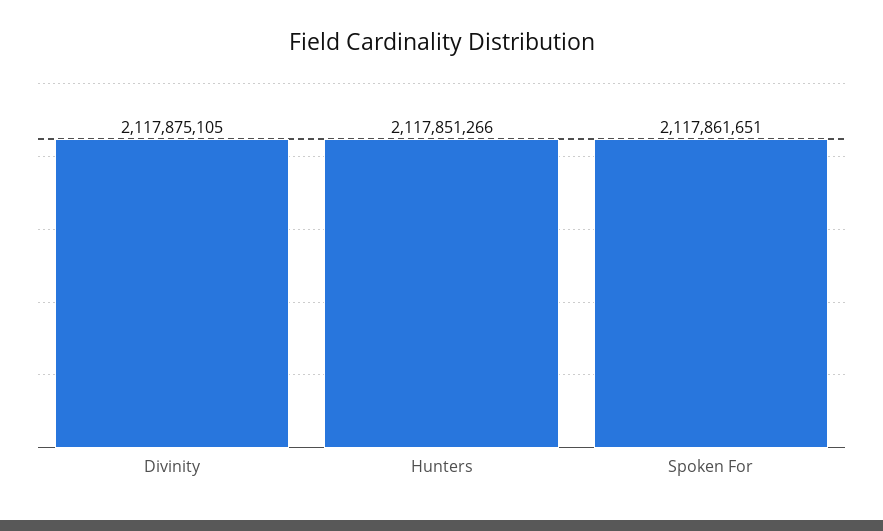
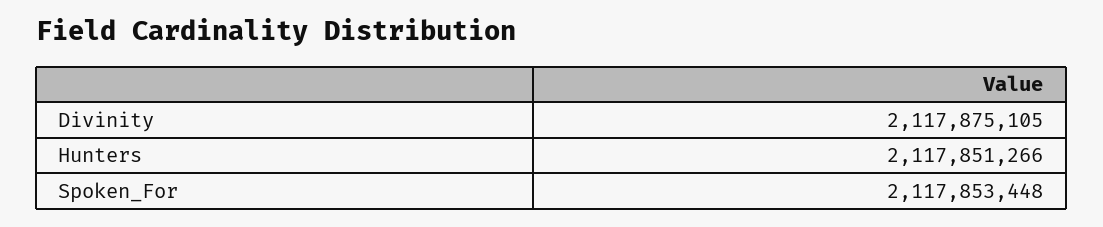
  {
    "Divinity": 2117875105,
    "Hunters": 2117851266,
-   "Spoken For": 2117861651
+   "Spoken For": 2117853448
  }

